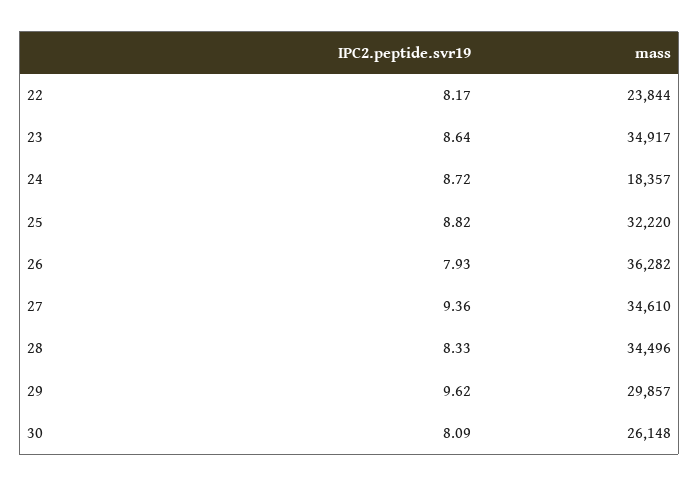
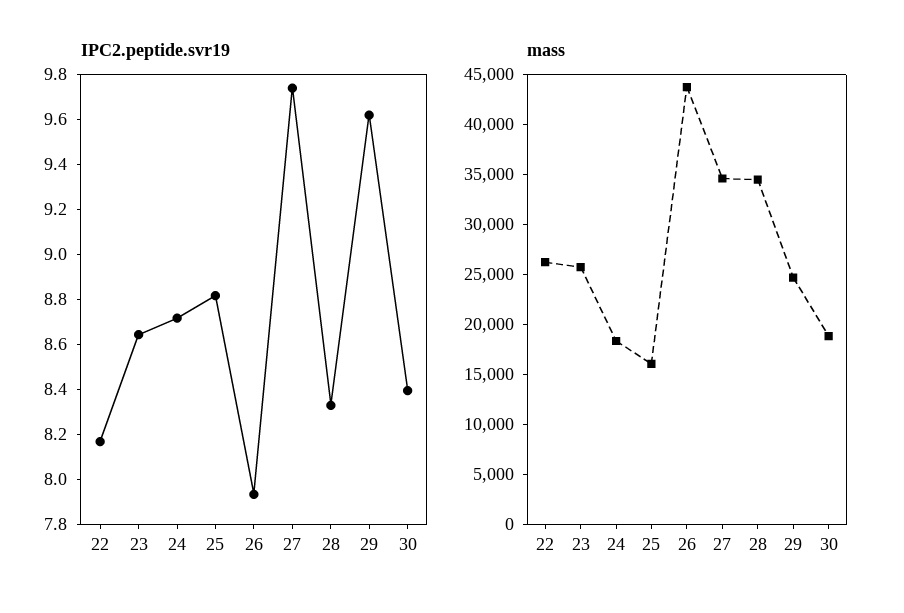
  {
    "IPC2.peptide.svr19": {
      "22": 8.17,
      "23": 8.64,
      "24": 8.72,
      "25": 8.82,
      "26": 7.93,
-     "27": 9.36,
+     "27": 9.75,
      "28": 8.33,
      "29": 9.62,
-     "30": 8.09
+     "30": 8.4
    },
    "mass": {
-     "22": 23844,
+     "22": 26000,
-     "23": 34917,
+     "23": 26000,
      "24": 18357,
-     "25": 32220,
+     "25": 16000,
-     "26": 36282,
+     "26": 44000,
      "27": 34610,
      "28": 34496,
-     "29": 29857,
+     "29": 25000,
-     "30": 26148
+     "30": 19000
    }
  }

